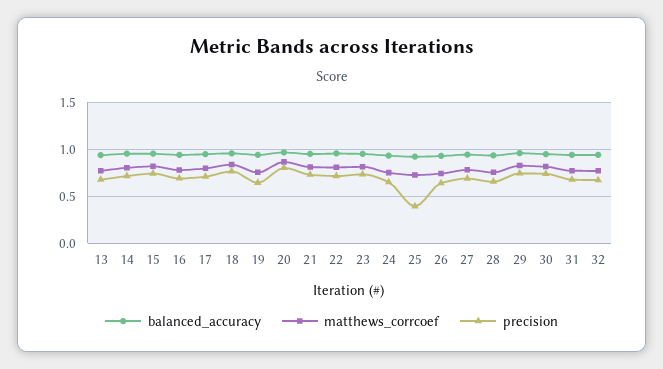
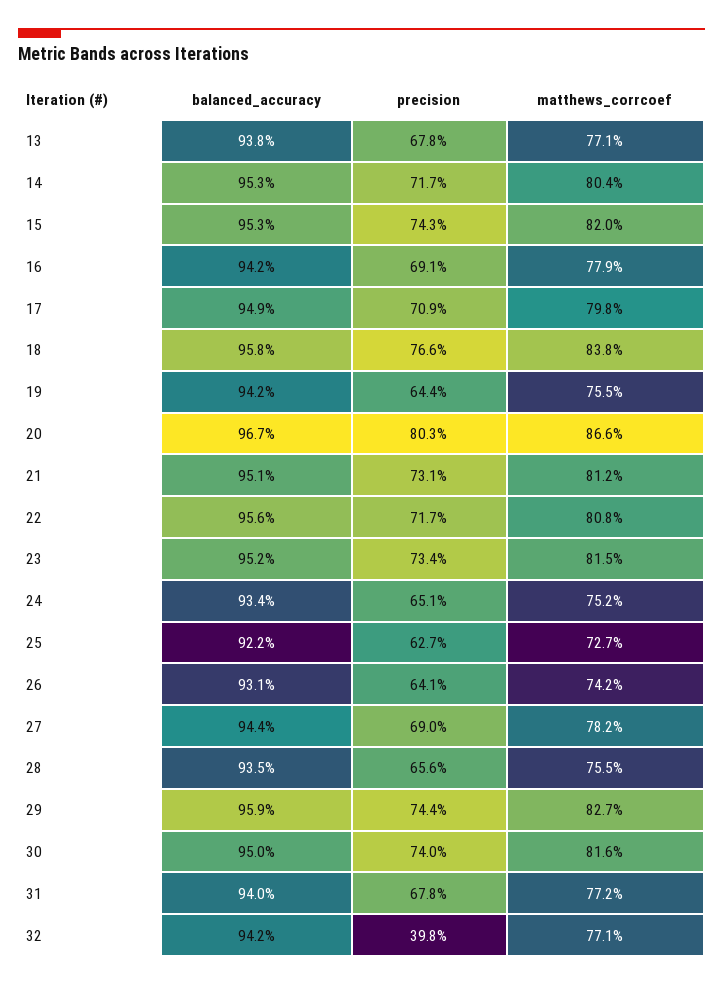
  {
    "balanced_accuracy": {
      "13": 0.938,
      "14": 0.953,
      "15": 0.953,
      "16": 0.942,
      "17": 0.949,
      "18": 0.958,
      "19": 0.942,
      "20": 0.967,
      "21": 0.951,
      "22": 0.956,
      "23": 0.952,
      "24": 0.934,
      "25": 0.922,
      "26": 0.931,
      "27": 0.944,
      "28": 0.935,
      "29": 0.959,
      "30": 0.95,
      "31": 0.94,
      "32": 0.942
    },
    "matthews_corrcoef": {
      "13": 0.771,
      "14": 0.804,
      "15": 0.82,
      "16": 0.779,
      "17": 0.798,
      "18": 0.838,
      "19": 0.755,
      "20": 0.866,
      "21": 0.812,
      "22": 0.808,
      "23": 0.815,
      "24": 0.752,
      "25": 0.727,
      "26": 0.742,
      "27": 0.782,
      "28": 0.755,
      "29": 0.827,
      "30": 0.816,
      "31": 0.772,
      "32": 0.771
    },
    "precision": {
      "13": 0.678,
      "14": 0.717,
      "15": 0.743,
      "16": 0.691,
      "17": 0.709,
      "18": 0.766,
      "19": 0.644,
      "20": 0.803,
      "21": 0.731,
      "22": 0.717,
      "23": 0.734,
      "24": 0.651,
-     "25": 0.4,
+     "25": 0.627,
      "26": 0.641,
      "27": 0.69,
      "28": 0.656,
      "29": 0.744,
      "30": 0.74,
      "31": 0.678,
-     "32": 0.7
+     "32": 0.398
    }
  }

